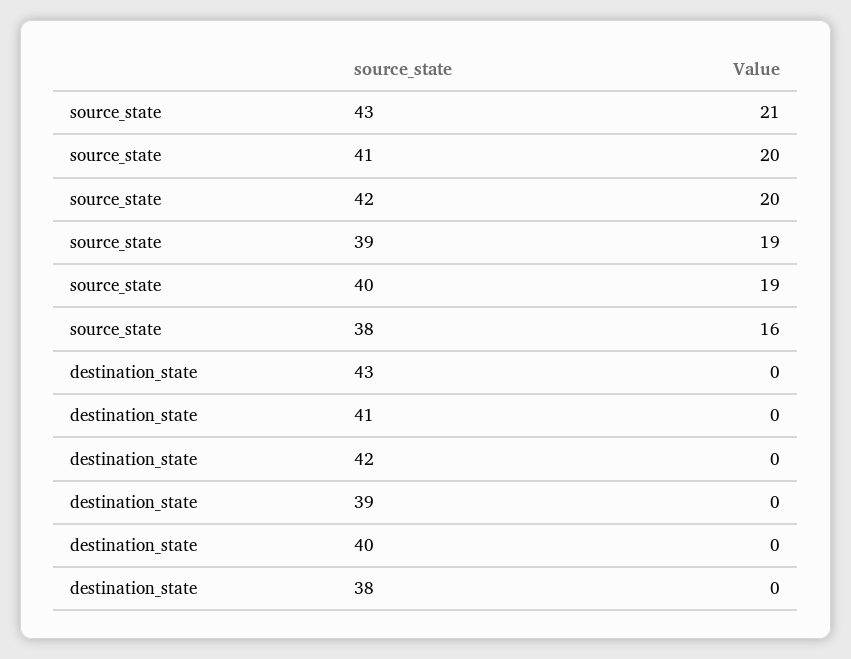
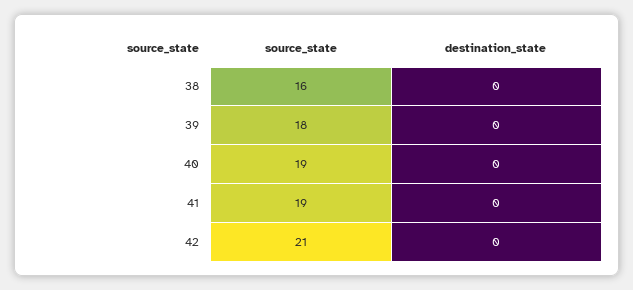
  {
    "source_state": {
-     "43": 21,
-     "41": 20,
+     "41": 19,
-     "42": 20,
+     "42": 21,
-     "39": 19,
+     "39": 18,
      "40": 19,
      "38": 16
    },
    "destination_state": {
-     "43": 0,
      "41": 0,
      "42": 0,
      "39": 0,
      "40": 0,
      "38": 0
    }
  }

